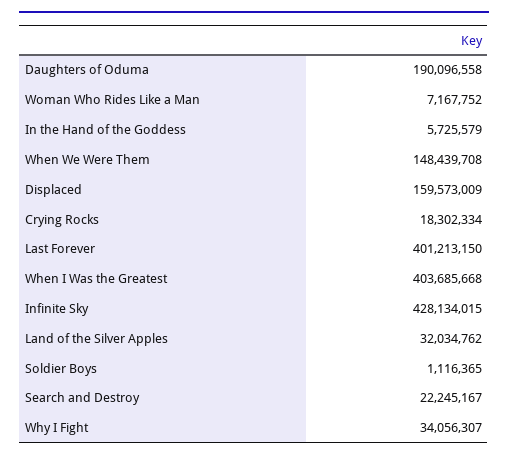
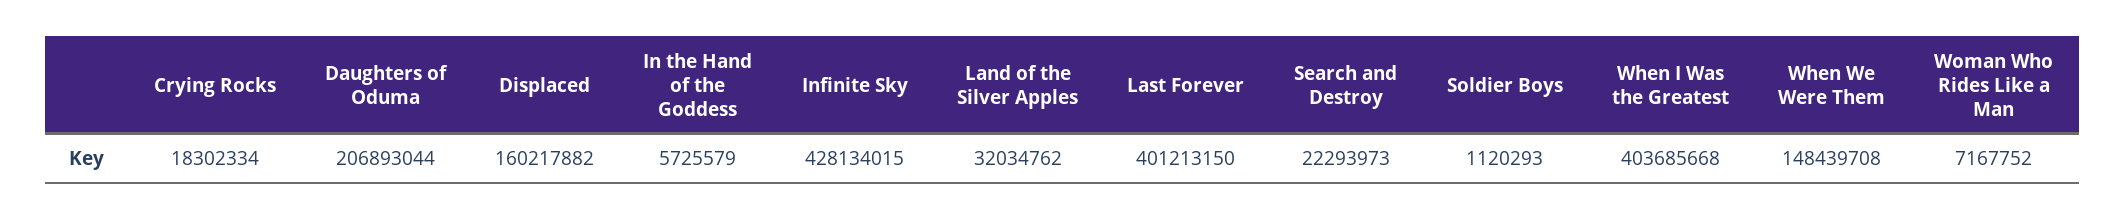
  {
-   "Daughters of Oduma": 190096558,
+   "Daughters of Oduma": 206893044,
    "Woman Who Rides Like a Man": 7167752,
    "In the Hand of the Goddess": 5725579,
    "When We Were Them": 148439708,
-   "Displaced": 159573009,
+   "Displaced": 160217882,
    "Crying Rocks": 18302334,
    "Last Forever": 401213150,
    "When I Was the Greatest": 403685668,
    "Infinite Sky": 428134015,
    "Land of the Silver Apples": 32034762,
-   "Soldier Boys": 1116365,
+   "Soldier Boys": 1120293,
-   "Search and Destroy": 22245167,
+   "Search and Destroy": 22293973
-   "Why I Fight": 34056307
  }

